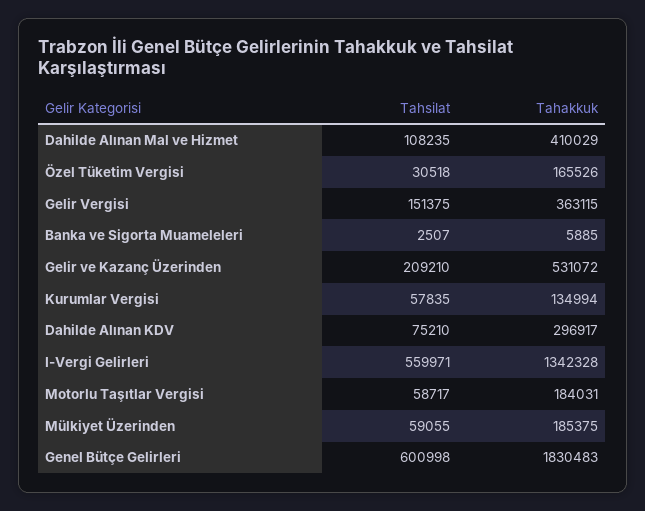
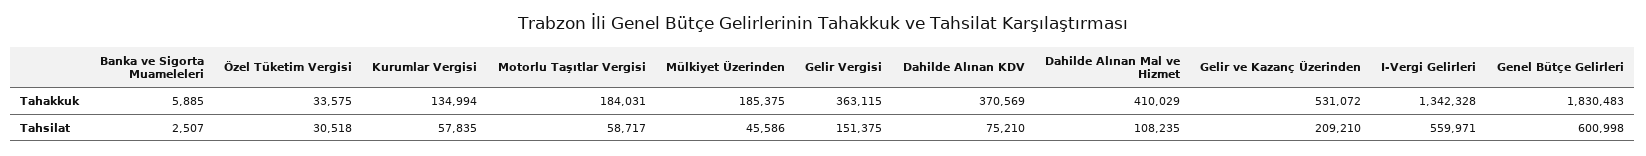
  {
    "Tahsilat": {
      "Dahilde Alınan Mal ve Hizmet": 108235,
      "Özel Tüketim Vergisi": 30518,
      "Gelir Vergisi": 151375,
      "Banka ve Sigorta Muameleleri": 2507,
      "Gelir ve Kazanç Üzerinden": 209210,
      "Kurumlar Vergisi": 57835,
      "Dahilde Alınan KDV": 75210,
      "I-Vergi Gelirleri": 559971,
      "Motorlu Taşıtlar Vergisi": 58717,
-     "Mülkiyet Üzerinden": 59055,
+     "Mülkiyet Üzerinden": 45586,
      "Genel Bütçe Gelirleri": 600998
    },
    "Tahakkuk": {
      "Dahilde Alınan Mal ve Hizmet": 410029,
-     "Özel Tüketim Vergisi": 165526,
+     "Özel Tüketim Vergisi": 33575,
      "Gelir Vergisi": 363115,
      "Banka ve Sigorta Muameleleri": 5885,
      "Gelir ve Kazanç Üzerinden": 531072,
      "Kurumlar Vergisi": 134994,
-     "Dahilde Alınan KDV": 296917,
+     "Dahilde Alınan KDV": 370569,
      "I-Vergi Gelirleri": 1342328,
      "Motorlu Taşıtlar Vergisi": 184031,
      "Mülkiyet Üzerinden": 185375,
      "Genel Bütçe Gelirleri": 1830483
    }
  }

